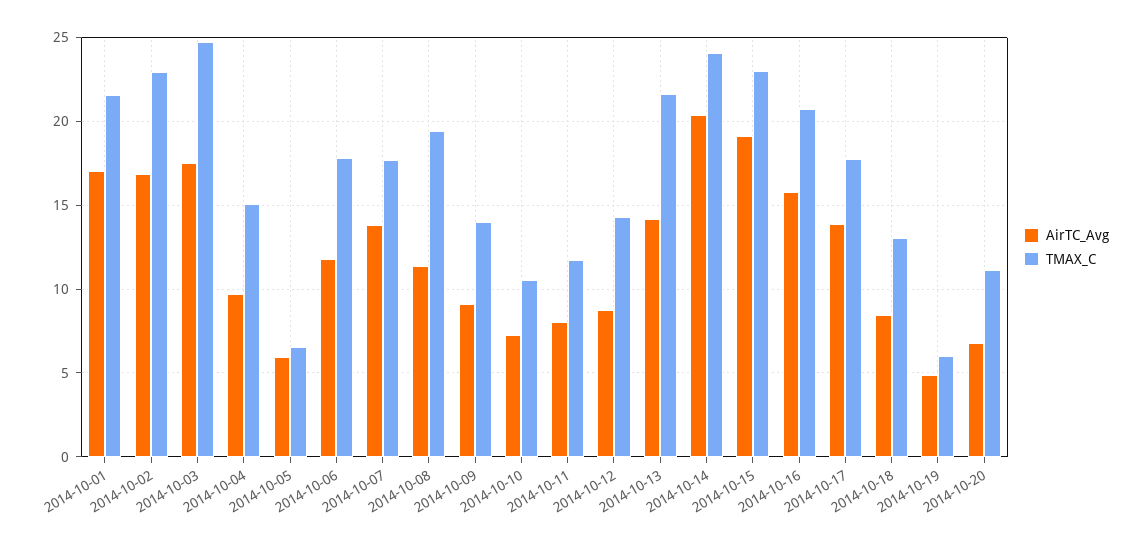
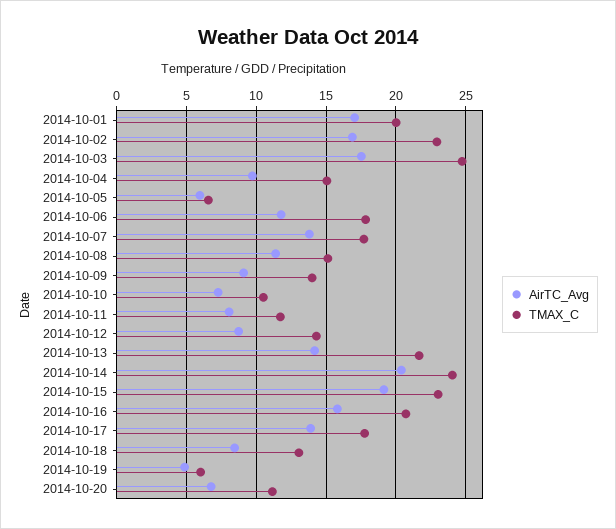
  {
    "AirTC_Avg": {
      "2014-10-01": 17,
      "2014-10-02": 17,
      "2014-10-03": 17.5,
      "2014-10-04": 9.5,
      "2014-10-05": 6,
      "2014-10-06": 12,
      "2014-10-07": 14,
      "2014-10-08": 11.5,
      "2014-10-09": 9,
      "2014-10-10": 7.5,
      "2014-10-11": 8,
      "2014-10-12": 8.5,
      "2014-10-13": 14,
      "2014-10-14": 20.5,
      "2014-10-15": 19,
      "2014-10-16": 16,
      "2014-10-17": 14,
      "2014-10-18": 8.5,
      "2014-10-19": 5,
      "2014-10-20": 7
    },
    "TMAX_C": {
-     "2014-10-01": 21.5,
+     "2014-10-01": 20,
      "2014-10-02": 23,
      "2014-10-03": 25,
      "2014-10-04": 15,
      "2014-10-05": 6.5,
      "2014-10-06": 18,
      "2014-10-07": 17.5,
-     "2014-10-08": 19.5,
+     "2014-10-08": 15,
      "2014-10-09": 14,
      "2014-10-10": 10.5,
      "2014-10-11": 11.5,
      "2014-10-12": 14.5,
      "2014-10-13": 21.5,
      "2014-10-14": 24,
      "2014-10-15": 23,
      "2014-10-16": 20.5,
      "2014-10-17": 18,
      "2014-10-18": 13,
      "2014-10-19": 6,
      "2014-10-20": 11
    }
  }

